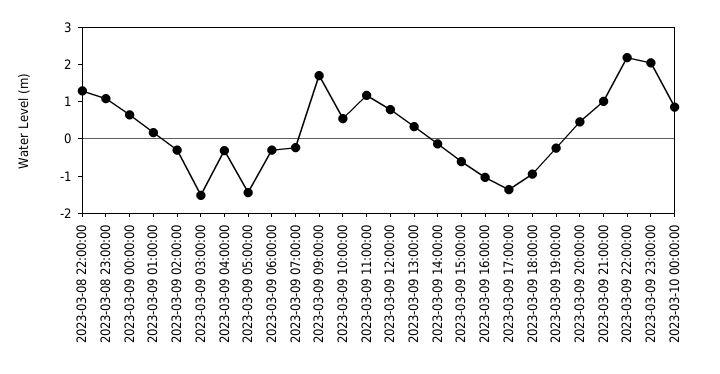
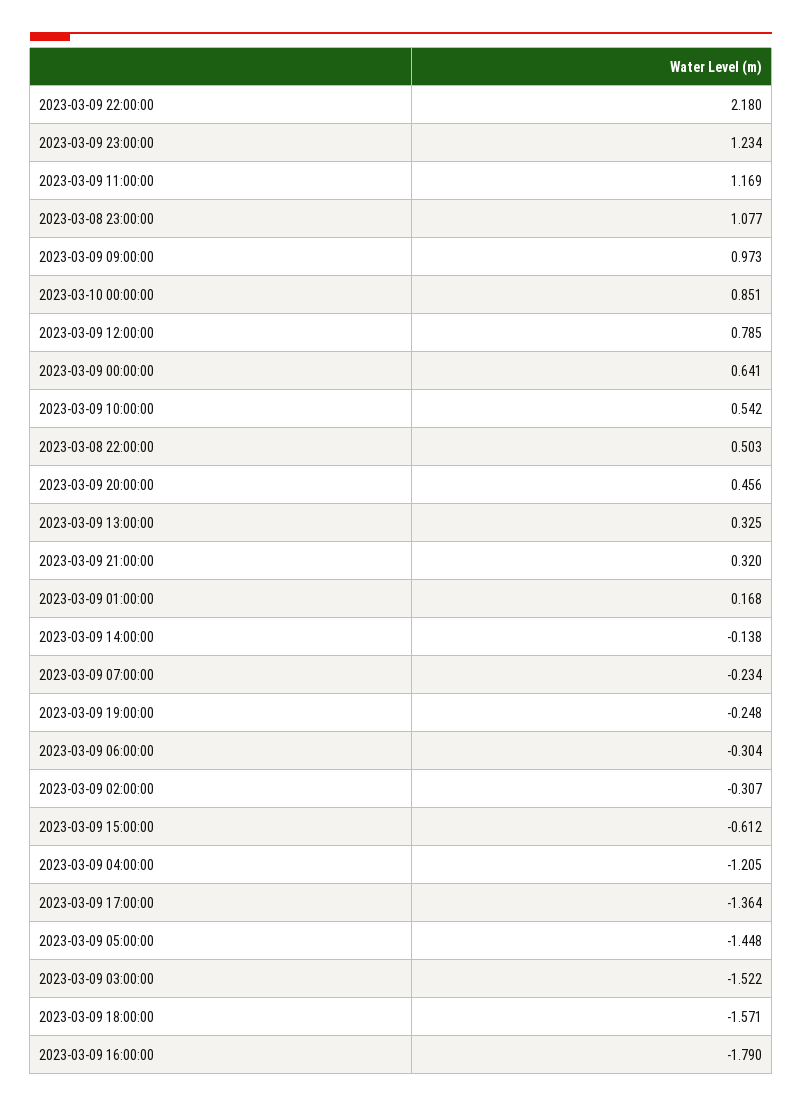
  {
-   "2023-03-08 22:00:00": 1.25,
+   "2023-03-08 22:00:00": 0.503,
    "2023-03-08 23:00:00": 1.077,
    "2023-03-09 00:00:00": 0.641,
    "2023-03-09 01:00:00": 0.168,
    "2023-03-09 02:00:00": -0.307,
    "2023-03-09 03:00:00": -1.522,
-   "2023-03-09 04:00:00": -0.25,
+   "2023-03-09 04:00:00": -1.205,
    "2023-03-09 05:00:00": -1.448,
    "2023-03-09 06:00:00": -0.304,
    "2023-03-09 07:00:00": -0.234,
-   "2023-03-09 09:00:00": 1.75,
+   "2023-03-09 09:00:00": 0.973,
    "2023-03-09 10:00:00": 0.542,
    "2023-03-09 11:00:00": 1.169,
    "2023-03-09 12:00:00": 0.785,
    "2023-03-09 13:00:00": 0.325,
    "2023-03-09 14:00:00": -0.138,
    "2023-03-09 15:00:00": -0.612,
-   "2023-03-09 16:00:00": -1,
+   "2023-03-09 16:00:00": -1.79,
    "2023-03-09 17:00:00": -1.364,
-   "2023-03-09 18:00:00": -1,
+   "2023-03-09 18:00:00": -1.571,
    "2023-03-09 19:00:00": -0.248,
    "2023-03-09 20:00:00": 0.456,
-   "2023-03-09 21:00:00": 1,
+   "2023-03-09 21:00:00": 0.32,
    "2023-03-09 22:00:00": 2.18,
-   "2023-03-09 23:00:00": 2,
+   "2023-03-09 23:00:00": 1.234,
    "2023-03-10 00:00:00": 0.851
  }

